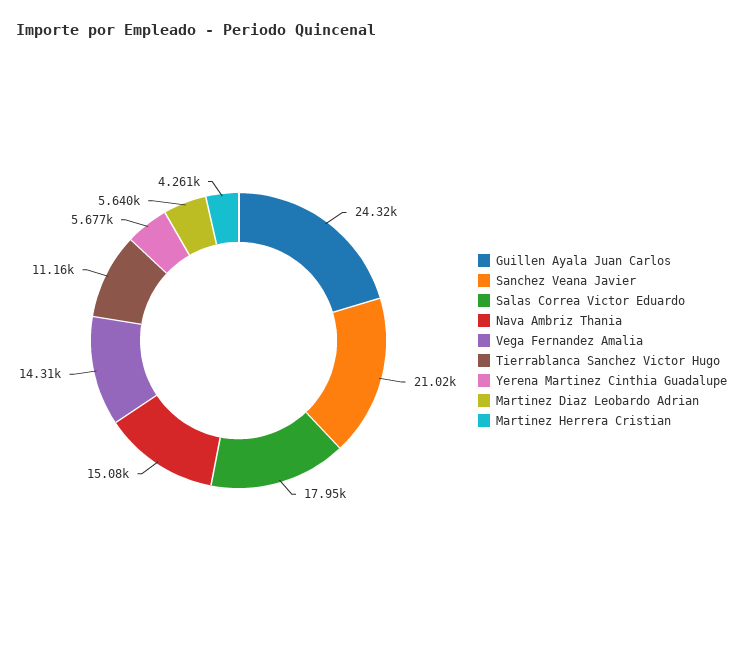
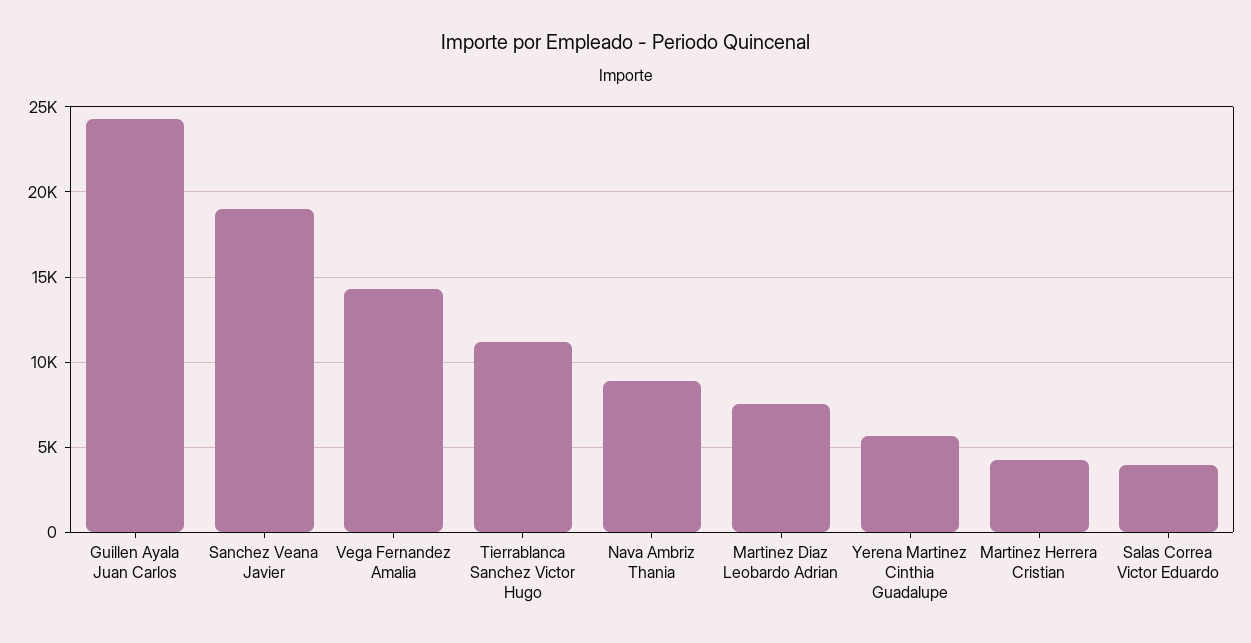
  {
    "Guillen Ayala Juan Carlos": 24320,
-   "Sanchez Veana Javier": 21020,
+   "Sanchez Veana Javier": 19000,
-   "Salas Correa Victor Eduardo": 17950,
+   "Salas Correa Victor Eduardo": 4000,
-   "Nava Ambriz Thania": 15080,
+   "Nava Ambriz Thania": 9000,
    "Vega Fernandez Amalia": 14310,
    "Tierrablanca Sanchez Victor Hugo": 11160,
    "Yerena Martinez Cinthia Guadalupe": 5677,
-   "Martinez Diaz Leobardo Adrian": 5640,
+   "Martinez Diaz Leobardo Adrian": 7500,
    "Martinez Herrera Cristian": 4261
  }

